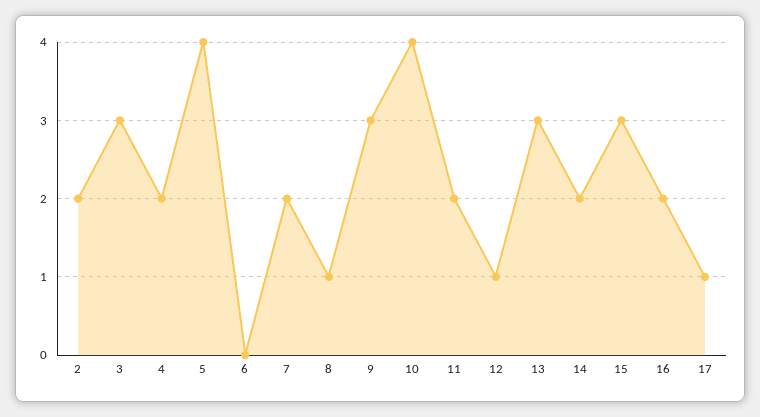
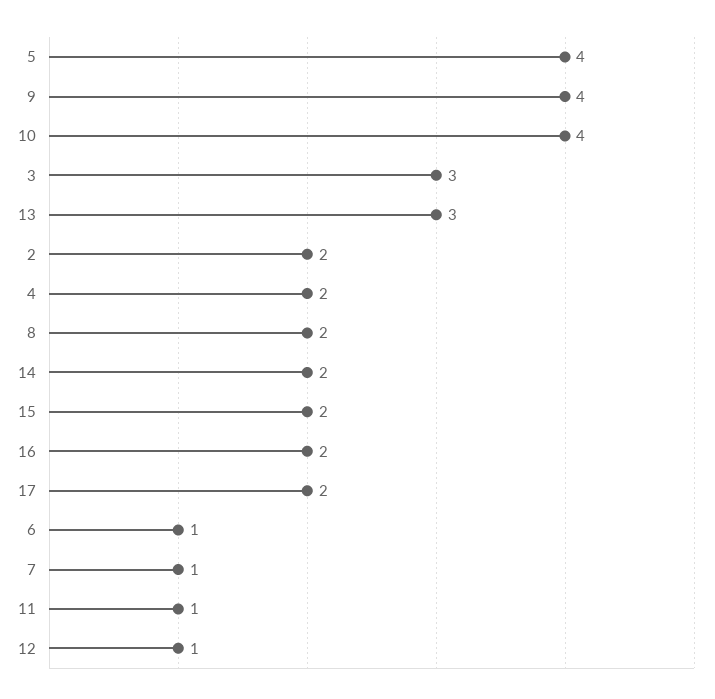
  {
    "2": 2,
    "3": 3,
    "4": 2,
    "5": 4,
-   "6": 0,
+   "6": 1,
-   "7": 2,
+   "7": 1,
-   "8": 1,
+   "8": 2,
-   "9": 3,
+   "9": 4,
    "10": 4,
-   "11": 2,
+   "11": 1,
    "12": 1,
    "13": 3,
    "14": 2,
-   "15": 3,
+   "15": 2,
    "16": 2,
-   "17": 1
+   "17": 2
  }

